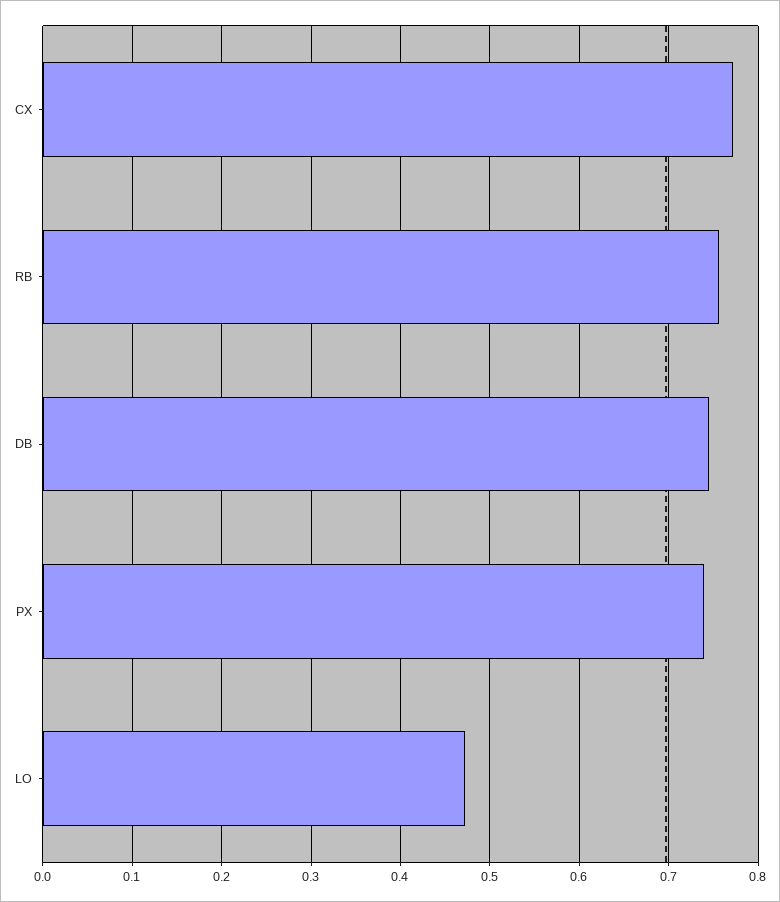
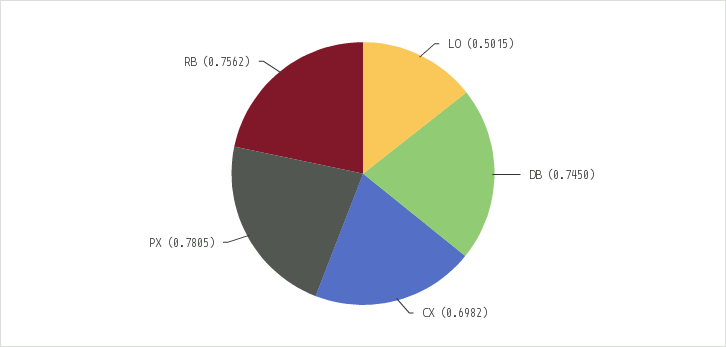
  {
-   "CX": 0.77,
+   "CX": 0.6982,
    "RB": 0.7562,
    "DB": 0.745,
-   "PX": 0.74,
+   "PX": 0.7805,
-   "LO": 0.47
+   "LO": 0.5015
  }

